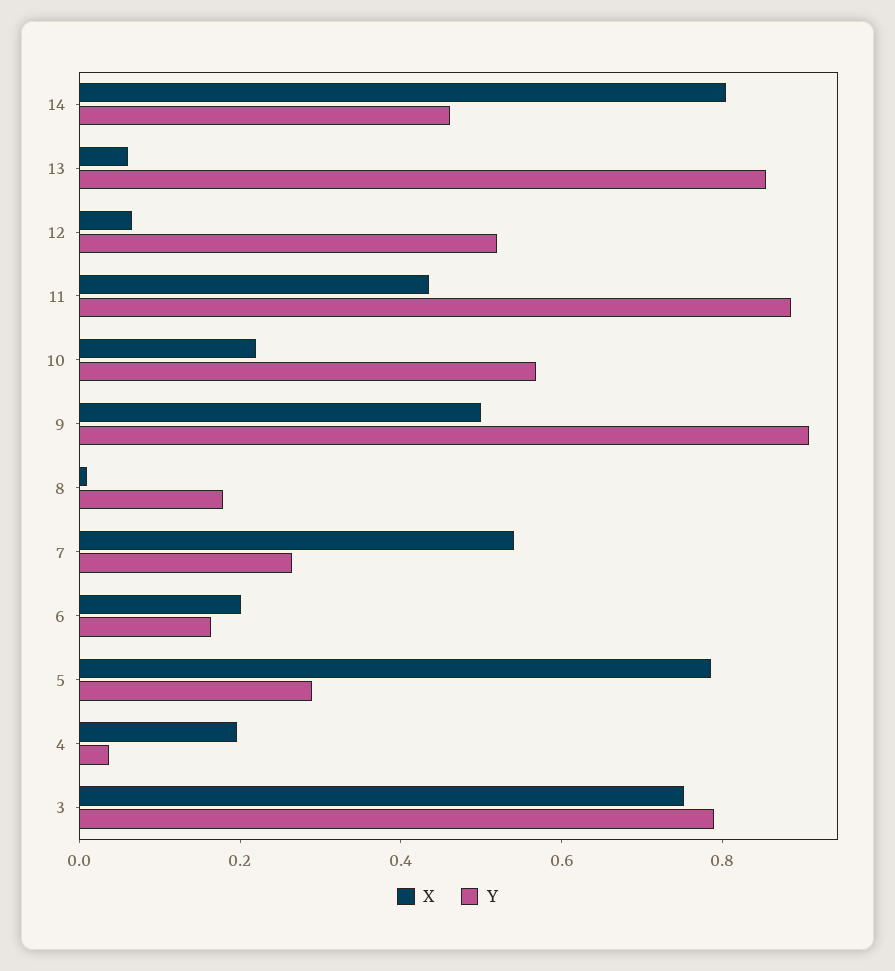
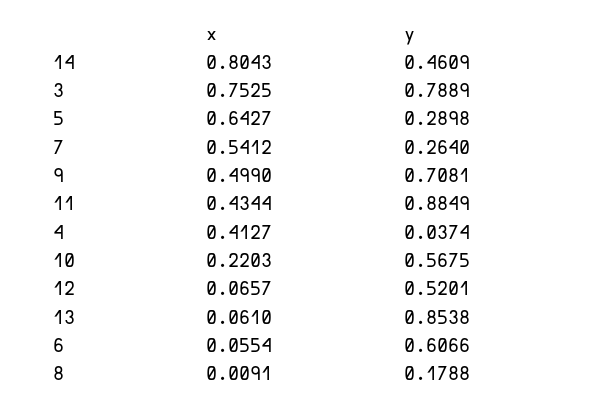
  {
    "X": {
      "14": 0.8043,
      "13": 0.061,
      "12": 0.0657,
      "11": 0.4344,
      "10": 0.2203,
      "9": 0.499,
      "8": 0.0091,
      "7": 0.5412,
-     "6": 0.2,
+     "6": 0.0554,
-     "5": 0.8,
+     "5": 0.6427,
-     "4": 0.2,
+     "4": 0.4127,
      "3": 0.7525
    },
    "Y": {
      "14": 0.4609,
      "13": 0.8538,
      "12": 0.5201,
      "11": 0.8849,
      "10": 0.5675,
-     "9": 0.9,
+     "9": 0.7081,
      "8": 0.1788,
      "7": 0.264,
-     "6": 0.15,
+     "6": 0.6066,
      "5": 0.2898,
      "4": 0.0374,
      "3": 0.7889
    }
  }

